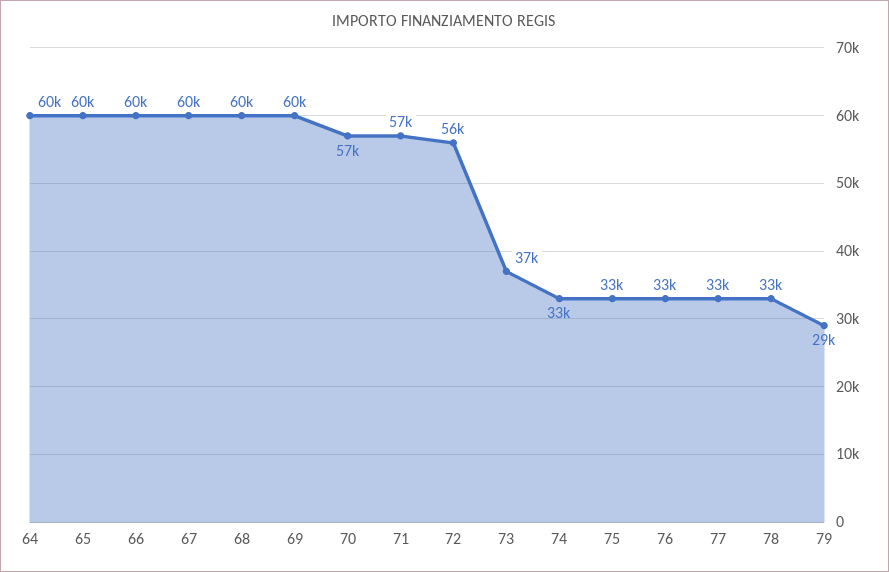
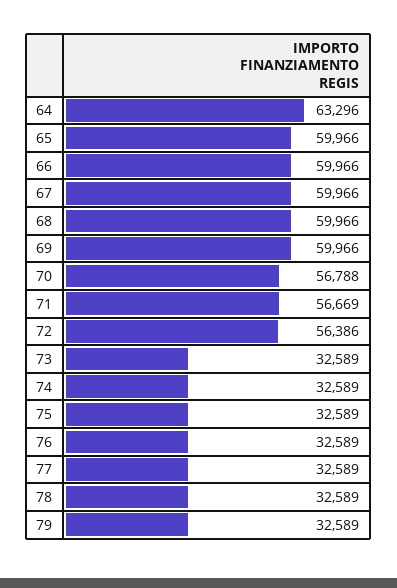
  {
-   "64": 60000,
+   "64": 63296,
    "65": 59966,
    "66": 59966,
    "67": 59966,
    "68": 59966,
    "69": 59966,
    "70": 56788,
    "71": 56669,
    "72": 56386,
-   "73": 37000,
+   "73": 32589,
    "74": 32589,
    "75": 32589,
    "76": 32589,
    "77": 32589,
    "78": 32589,
-   "79": 29000
+   "79": 32589
  }

